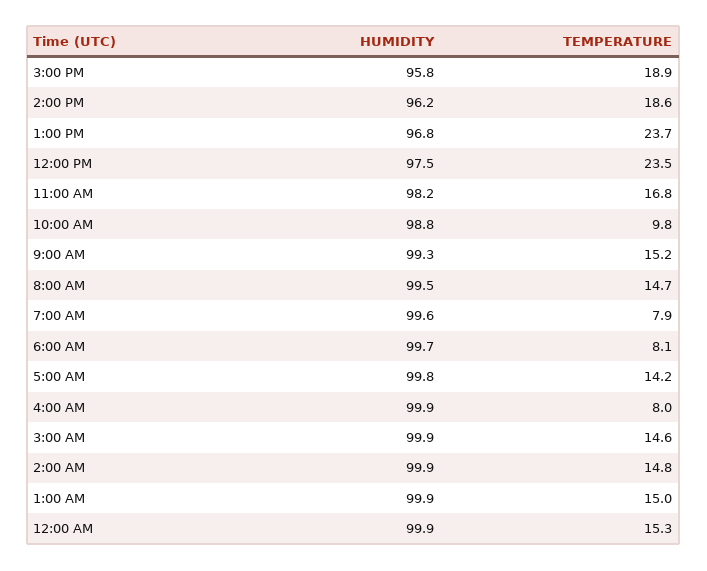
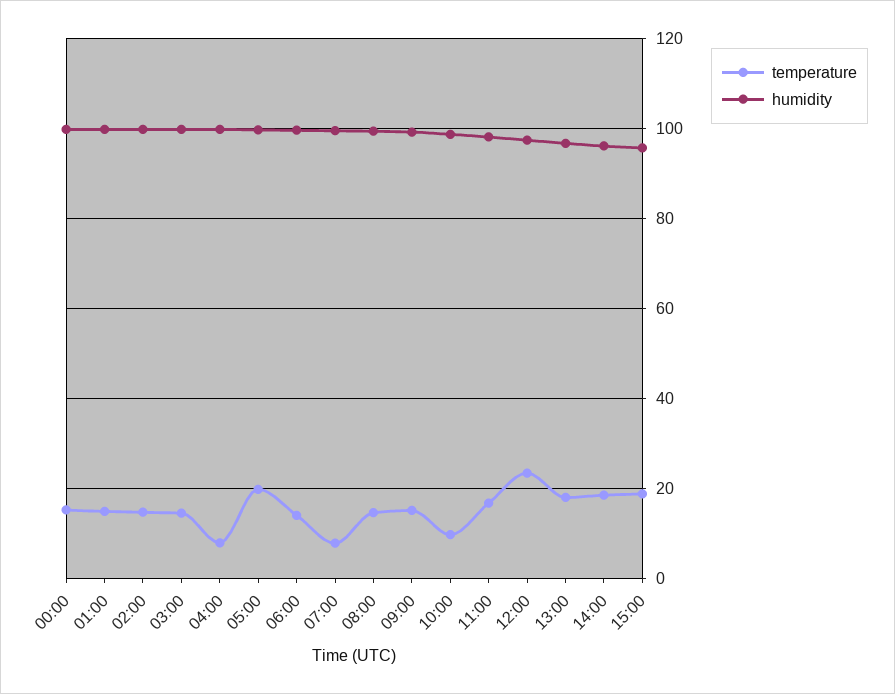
  {
    "HUMIDITY": {
      "3:00 PM": 95.8,
      "2:00 PM": 96.2,
      "1:00 PM": 96.8,
      "12:00 PM": 97.5,
      "11:00 AM": 98.2,
      "10:00 AM": 98.8,
      "9:00 AM": 99.3,
      "8:00 AM": 99.5,
      "7:00 AM": 99.6,
      "6:00 AM": 99.7,
      "5:00 AM": 99.8,
      "4:00 AM": 99.9,
      "3:00 AM": 99.9,
      "2:00 AM": 99.9,
      "1:00 AM": 99.9,
      "12:00 AM": 99.9
    },
    "TEMPERATURE": {
      "3:00 PM": 18.9,
      "2:00 PM": 18.6,
-     "1:00 PM": 23.7,
+     "1:00 PM": 18,
      "12:00 PM": 23.5,
      "11:00 AM": 16.8,
      "10:00 AM": 9.8,
      "9:00 AM": 15.2,
      "8:00 AM": 14.7,
      "7:00 AM": 7.9,
-     "6:00 AM": 8.1,
+     "6:00 AM": 14,
-     "5:00 AM": 14.2,
+     "5:00 AM": 20,
      "4:00 AM": 8,
      "3:00 AM": 14.6,
      "2:00 AM": 14.8,
      "1:00 AM": 15,
      "12:00 AM": 15.3
    }
  }

